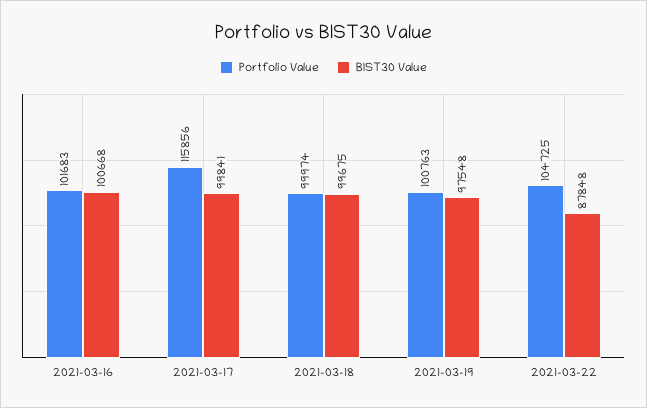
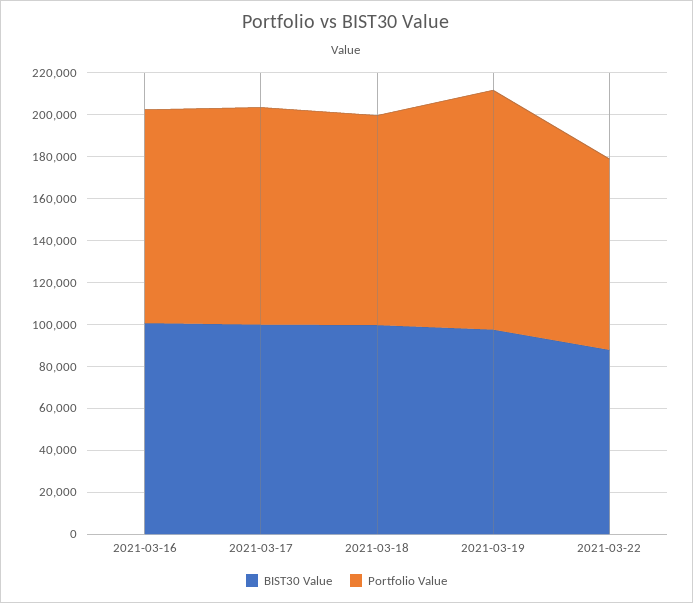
  {
    "Portfolio Value": {
      "2021-03-16": 101683,
-     "2021-03-17": 115856,
+     "2021-03-17": 105000,
      "2021-03-18": 99974,
-     "2021-03-19": 100763,
+     "2021-03-19": 115000,
-     "2021-03-22": 104725
+     "2021-03-22": 90000
    },
    "BIST30 Value": {
      "2021-03-16": 100668,
      "2021-03-17": 99841,
      "2021-03-18": 99675,
      "2021-03-19": 97548,
      "2021-03-22": 87848
    }
  }

